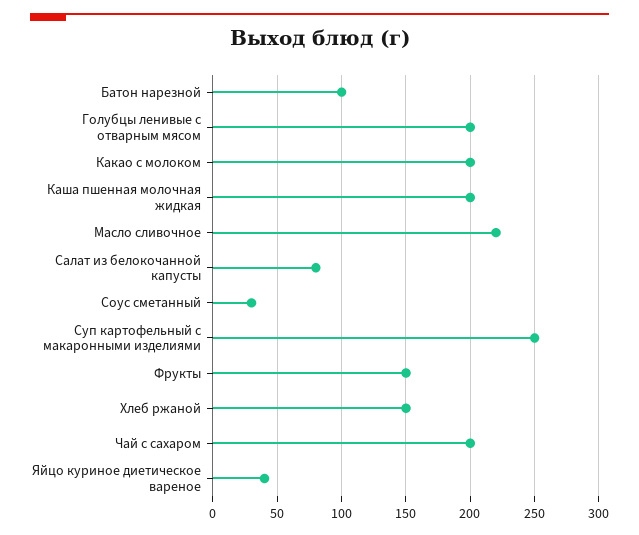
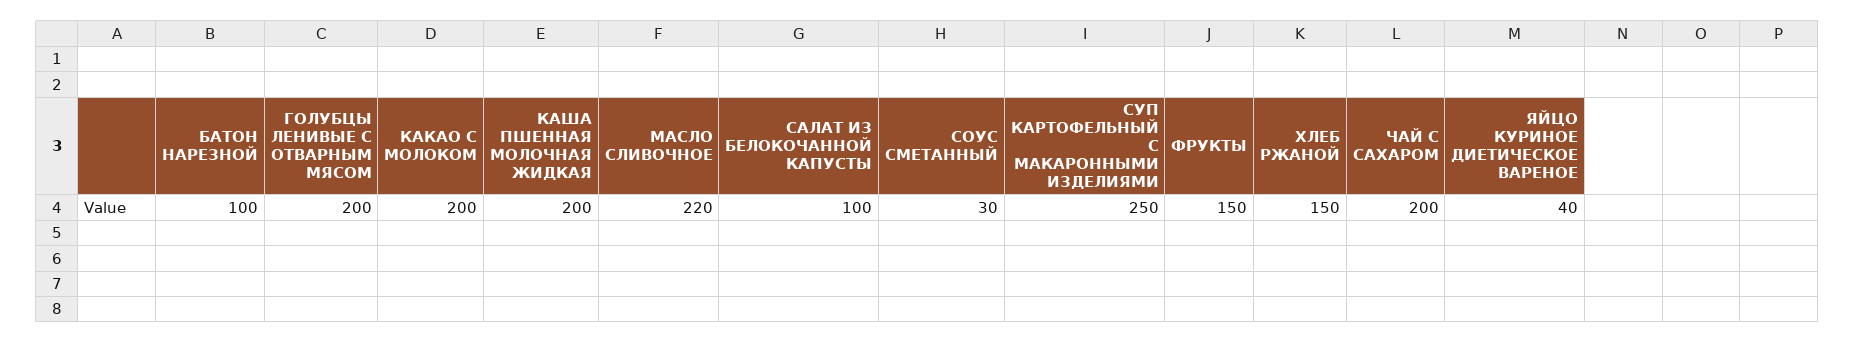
  {
    "Батон нарезной": 100,
    "Голубцы ленивые с отварным мясом": 200,
    "Какао с молоком": 200,
    "Каша пшенная молочная жидкая": 200,
    "Масло сливочное": 220,
-   "Салат из белокочанной капусты": 80,
+   "Салат из белокочанной капусты": 100,
    "Соус сметанный": 30,
    "Суп картофельный с макаронными изделиями": 250,
    "Фрукты": 150,
    "Хлеб ржаной": 150,
    "Чай с сахаром": 200,
    "Яйцо куриное диетическое вареное": 40
  }

